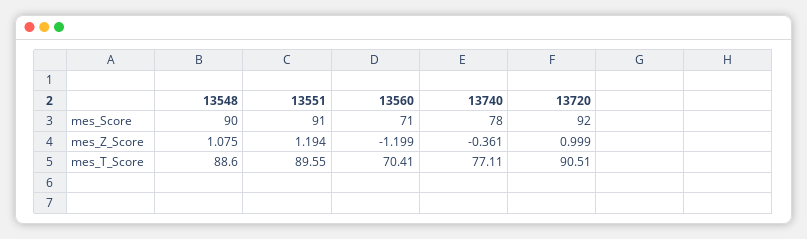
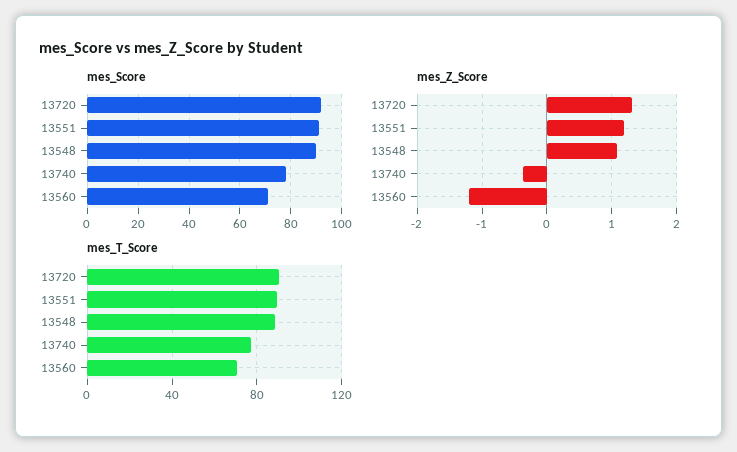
  {
    "mes_Score": {
      "13548": 90,
      "13551": 91,
      "13560": 71,
      "13740": 78,
      "13720": 92
    },
    "mes_Z_Score": {
      "13548": 1.075,
      "13551": 1.194,
      "13560": -1.199,
      "13740": -0.361,
-     "13720": 0.999
+     "13720": 1.3
    },
    "mes_T_Score": {
      "13548": 88.6,
      "13551": 89.55,
      "13560": 70.41,
      "13740": 77.11,
      "13720": 90.51
    }
  }

